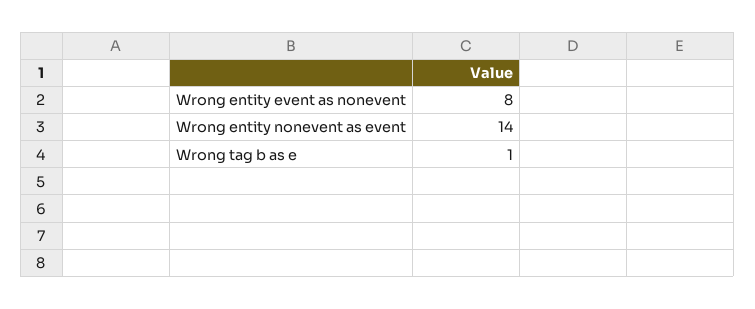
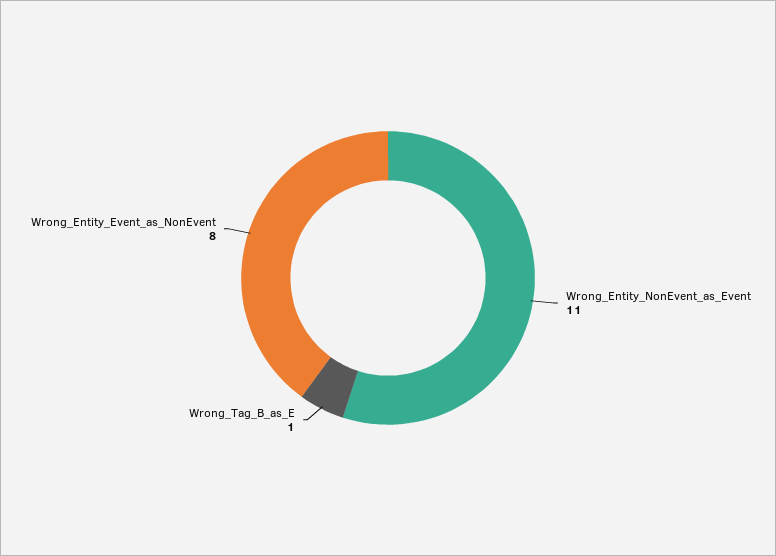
  {
    "Wrong entity event as nonevent": 8,
-   "Wrong entity nonevent as event": 14,
+   "Wrong entity nonevent as event": 11,
    "Wrong tag b as e": 1
  }

